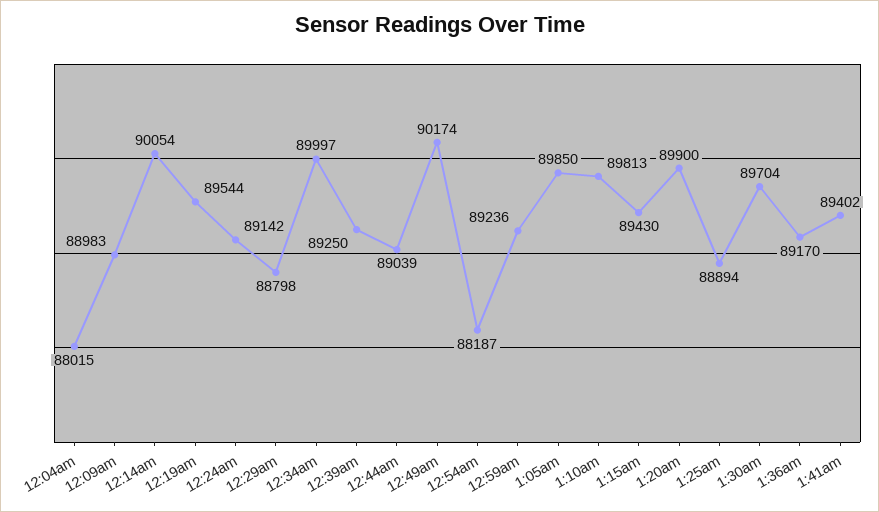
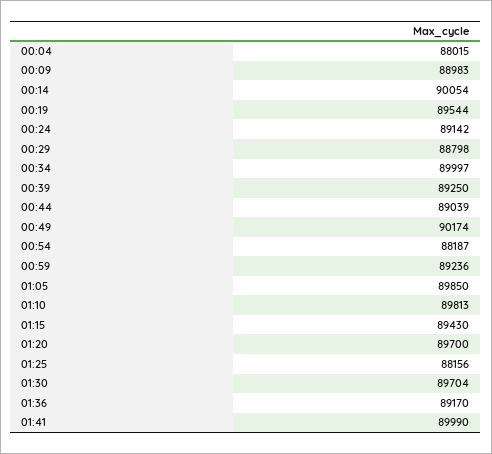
  {
    "12:04am": 88015,
    "12:09am": 88983,
    "12:14am": 90054,
    "12:19am": 89544,
    "12:24am": 89142,
    "12:29am": 88798,
    "12:34am": 89997,
    "12:39am": 89250,
    "12:44am": 89039,
    "12:49am": 90174,
    "12:54am": 88187,
    "12:59am": 89236,
    "1:05am": 89850,
    "1:10am": 89813,
    "1:15am": 89430,
-   "1:20am": 89900,
+   "1:20am": 89700,
-   "1:25am": 88894,
+   "1:25am": 88156,
    "1:30am": 89704,
    "1:36am": 89170,
-   "1:41am": 89402
+   "1:41am": 89990
  }

